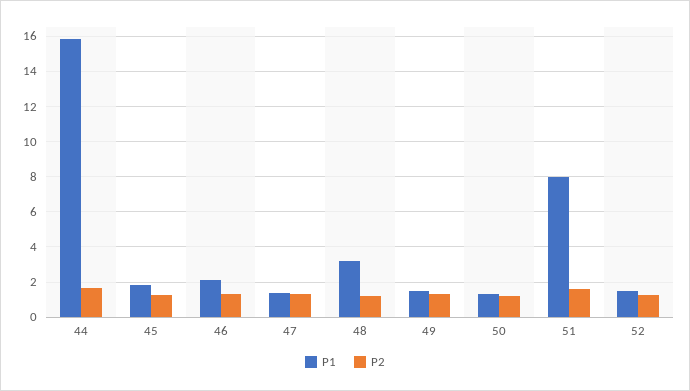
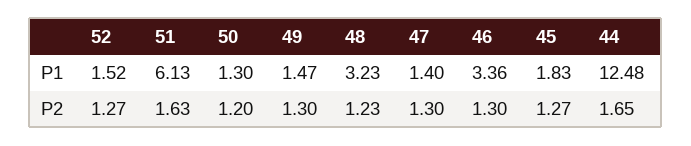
  {
    "P1": {
-     "44": 16,
+     "44": 12.48,
      "45": 1.83,
-     "46": 2,
+     "46": 3.36,
      "47": 1.4,
      "48": 3.23,
      "49": 1.47,
      "50": 1.3,
-     "51": 8,
+     "51": 6.13,
      "52": 1.52
    },
    "P2": {
      "44": 1.65,
      "45": 1.27,
      "46": 1.3,
      "47": 1.3,
      "48": 1.23,
      "49": 1.3,
      "50": 1.2,
      "51": 1.63,
      "52": 1.27
    }
  }

